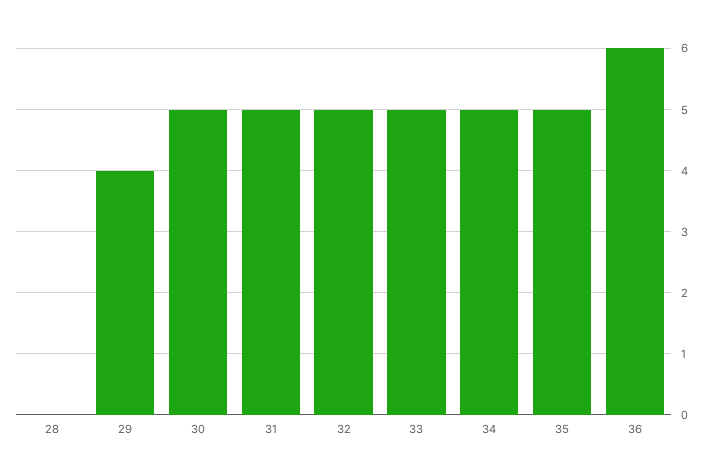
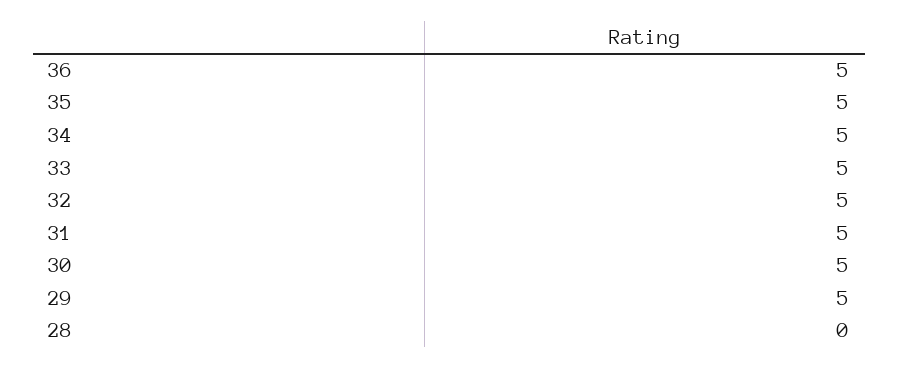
  {
    "28": 0,
-   "29": 4,
+   "29": 5,
    "30": 5,
    "31": 5,
    "32": 5,
    "33": 5,
    "34": 5,
    "35": 5,
-   "36": 6
+   "36": 5
  }

